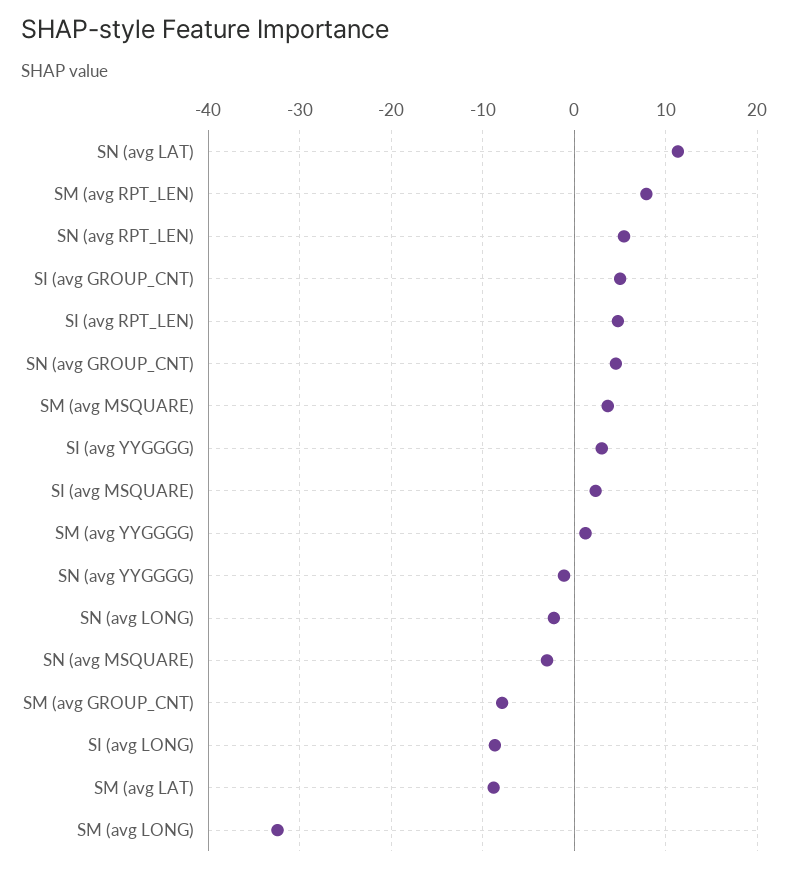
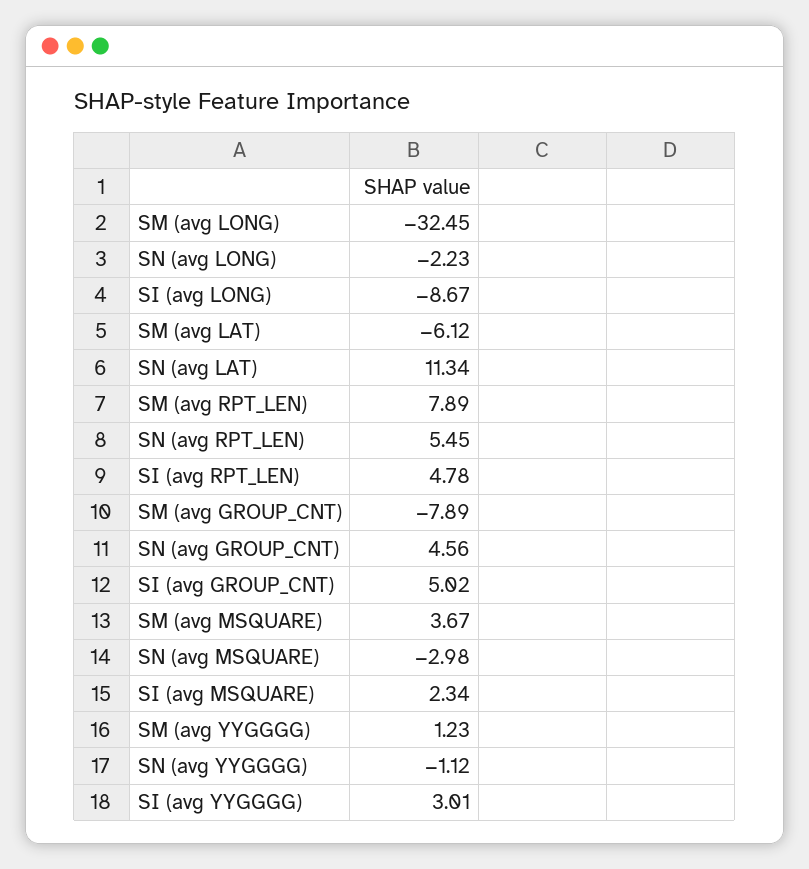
  {
    "SN (avg LAT)": 11.34,
    "SM (avg RPT_LEN)": 7.89,
    "SN (avg RPT_LEN)": 5.45,
    "SI (avg GROUP_CNT)": 5.02,
    "SI (avg RPT_LEN)": 4.78,
    "SN (avg GROUP_CNT)": 4.56,
    "SM (avg MSQUARE)": 3.67,
    "SI (avg YYGGGG)": 3.01,
    "SI (avg MSQUARE)": 2.34,
    "SM (avg YYGGGG)": 1.23,
    "SN (avg YYGGGG)": -1.12,
    "SN (avg LONG)": -2.23,
    "SN (avg MSQUARE)": -2.98,
    "SM (avg GROUP_CNT)": -7.89,
    "SI (avg LONG)": -8.67,
-   "SM (avg LAT)": -9,
+   "SM (avg LAT)": -6.12,
    "SM (avg LONG)": -32.45
  }

